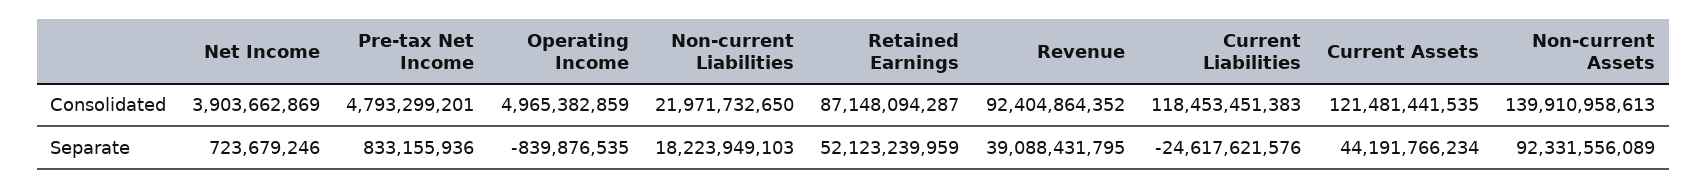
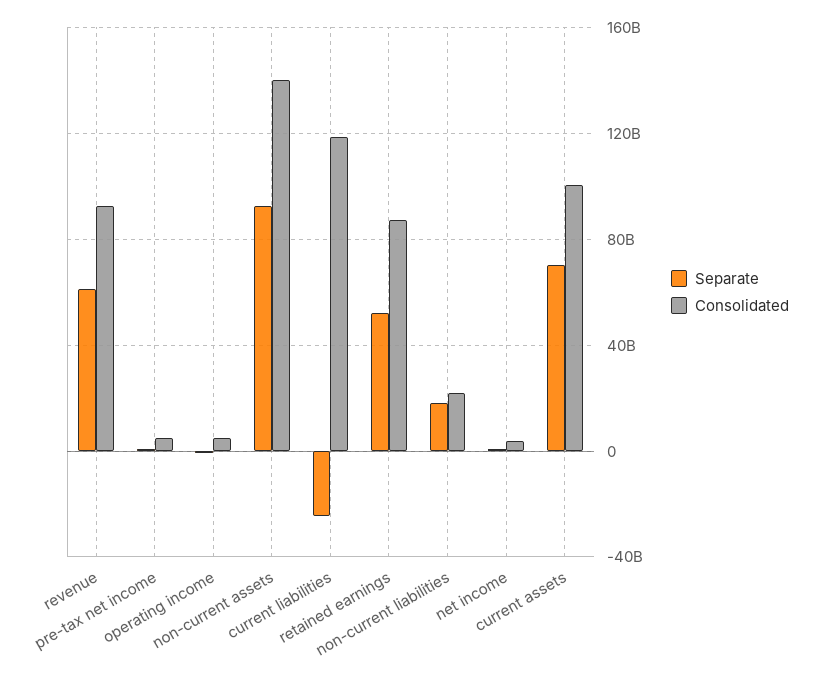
  {
    "Consolidated": {
      "Net Income": 3903662869,
      "Pre-tax Net Income": 4793299201,
      "Operating Income": 4965382859,
      "Non-current Liabilities": 21971732650,
      "Retained Earnings": 87148094287,
      "Revenue": 92404864352,
      "Current Liabilities": 118453451383,
-     "Current Assets": 121481441535,
+     "Current Assets": 100000000000,
      "Non-current Assets": 139910958613
    },
    "Separate": {
      "Net Income": 723679246,
      "Pre-tax Net Income": 833155936,
      "Operating Income": -839876535,
      "Non-current Liabilities": 18223949103,
      "Retained Earnings": 52123239959,
-     "Revenue": 39088431795,
+     "Revenue": 60000000000,
      "Current Liabilities": -24617621576,
-     "Current Assets": 44191766234,
+     "Current Assets": 70000000000,
      "Non-current Assets": 92331556089
    }
  }

